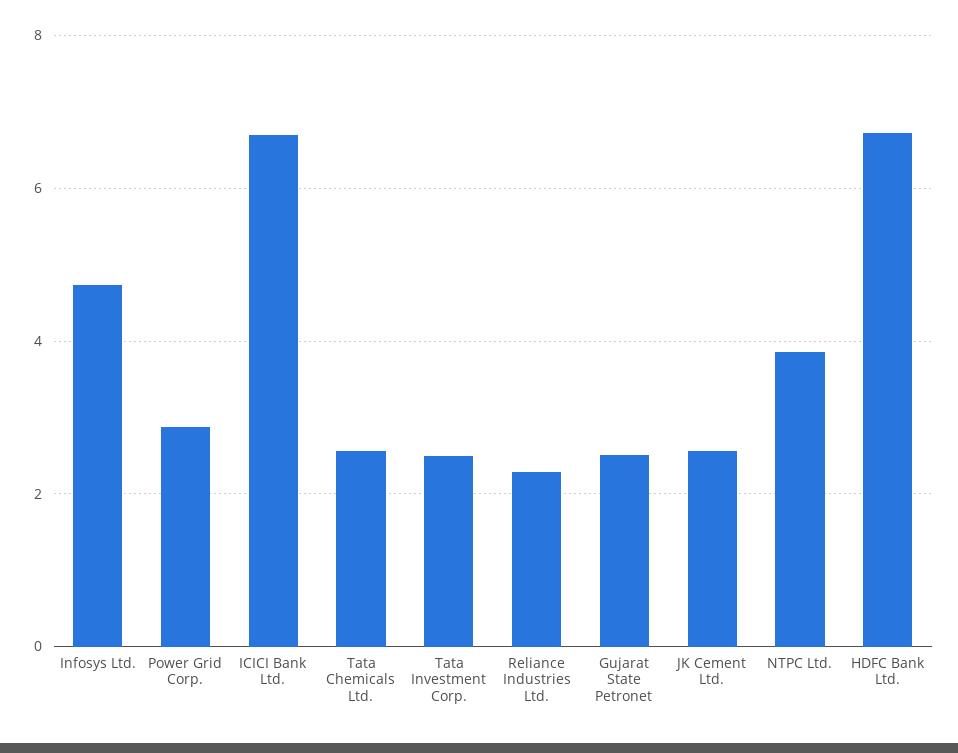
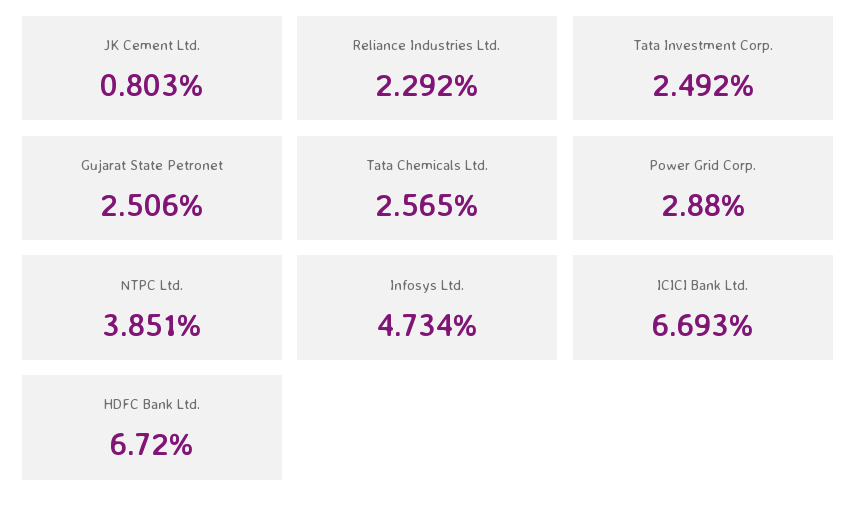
  {
    "Infosys Ltd.": 4.734,
    "Power Grid Corp.": 2.88,
    "ICICI Bank Ltd.": 6.693,
    "Tata Chemicals Ltd.": 2.565,
    "Tata Investment Corp.": 2.492,
    "Reliance Industries Ltd.": 2.292,
    "Gujarat State Petronet": 2.506,
-   "JK Cement Ltd.": 2.6,
+   "JK Cement Ltd.": 0.803,
    "NTPC Ltd.": 3.851,
    "HDFC Bank Ltd.": 6.72
  }

